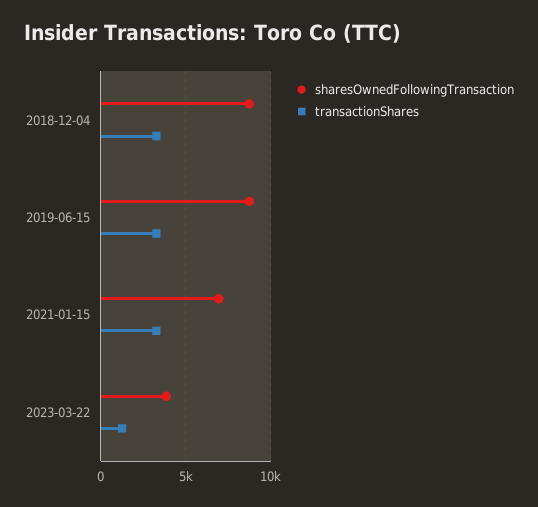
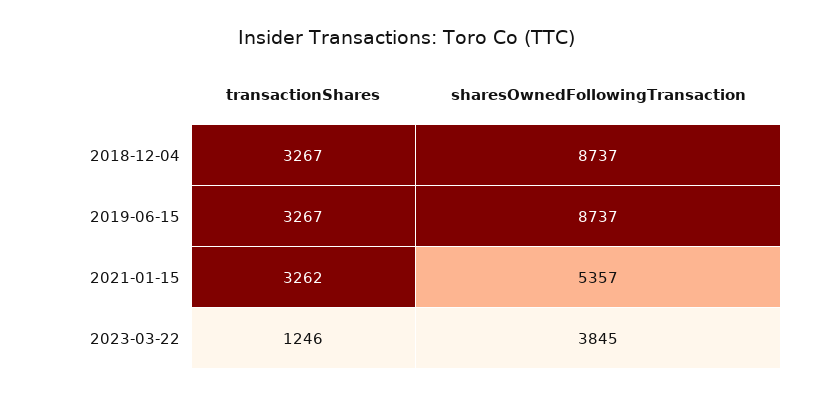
  {
    "sharesOwnedFollowingTransaction": {
      "2018-12-04": 8737,
      "2019-06-15": 8737,
-     "2021-01-15": 7000,
+     "2021-01-15": 5357,
      "2023-03-22": 3845
    },
    "transactionShares": {
      "2018-12-04": 3267,
      "2019-06-15": 3267,
      "2021-01-15": 3262,
      "2023-03-22": 1246
    }
  }

